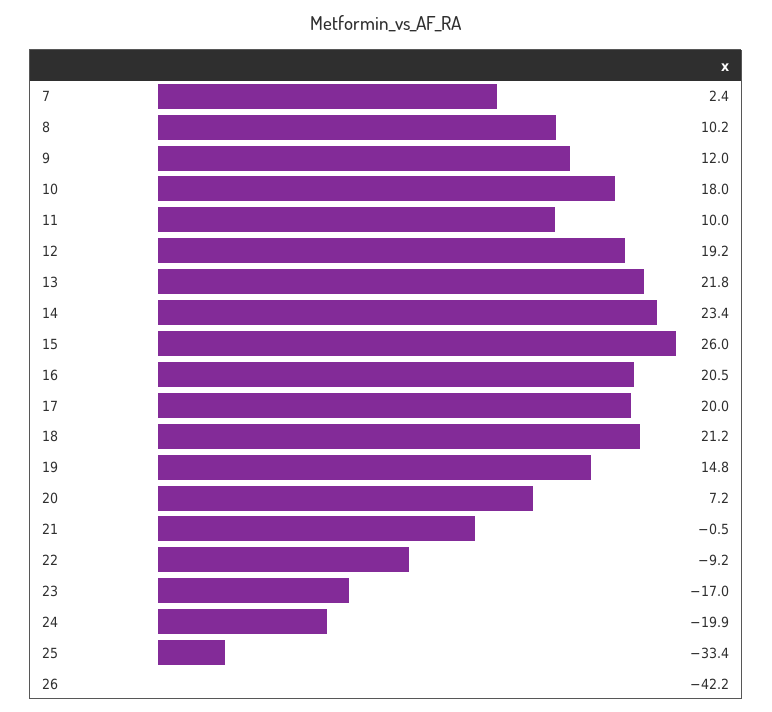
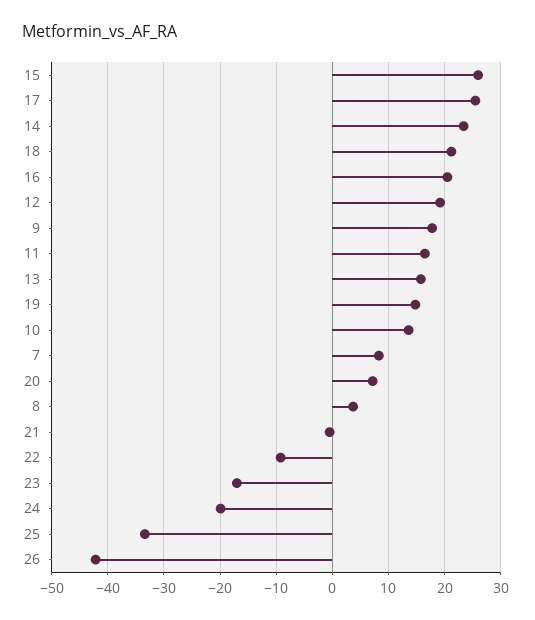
  {
-   "7": 2.4,
+   "7": 8,
-   "8": 10.2,
+   "8": 4,
-   "9": 12,
+   "9": 18,
-   "10": 18,
+   "10": 14,
-   "11": 10,
+   "11": 16,
    "12": 19.2,
-   "13": 21.8,
+   "13": 16,
    "14": 23.4,
    "15": 26,
    "16": 20.5,
-   "17": 20,
+   "17": 26,
    "18": 21.2,
    "19": 14.8,
    "20": 7.2,
    "21": -0.5,
    "22": -9.2,
    "23": -17,
    "24": -19.9,
    "25": -33.4,
    "26": -42.2
  }

